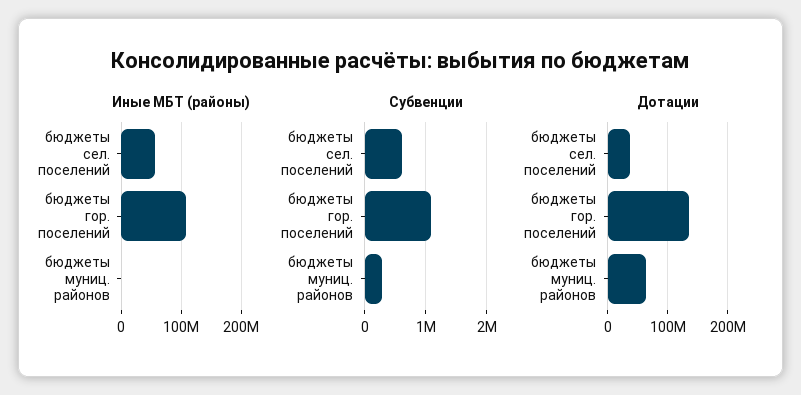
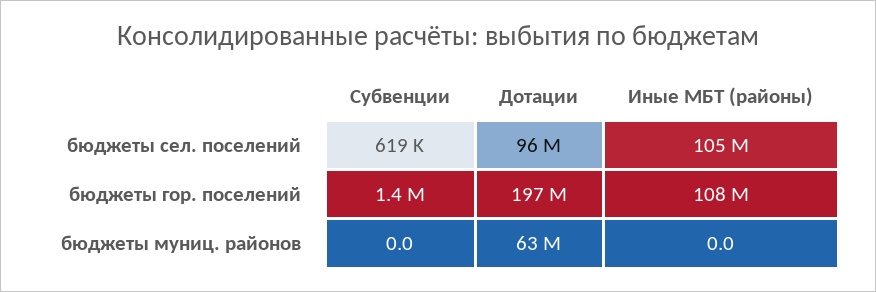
  {
    "Иные МБТ (районы)": {
-     "бюджеты сел. поселений": 60000000,
+     "бюджеты сел. поселений": 105000000,
      "бюджеты гор. поселений": 108000000,
      "бюджеты муниц. районов": 0
    },
    "Субвенции": {
      "бюджеты сел. поселений": 619000,
-     "бюджеты гор. поселений": 1100000,
+     "бюджеты гор. поселений": 1400000,
-     "бюджеты муниц. районов": 300000
+     "бюджеты муниц. районов": 0
    },
    "Дотации": {
-     "бюджеты сел. поселений": 40000000,
+     "бюджеты сел. поселений": 96000000,
-     "бюджеты гор. поселений": 140000000,
+     "бюджеты гор. поселений": 197000000,
      "бюджеты муниц. районов": 63000000
    }
  }

